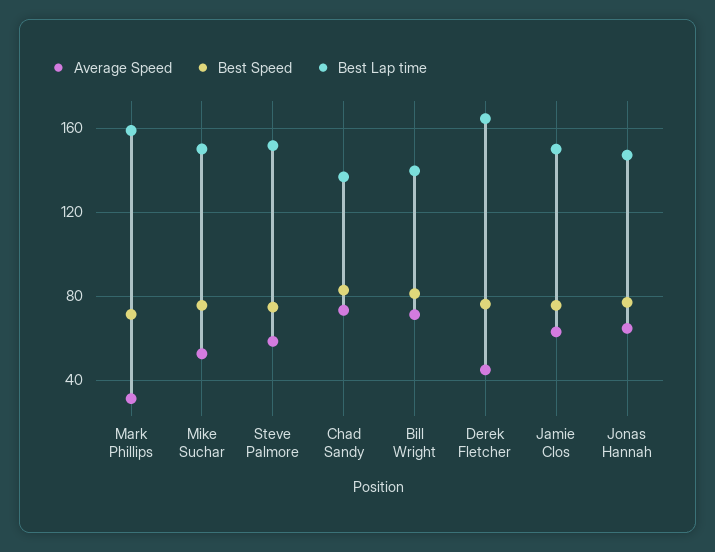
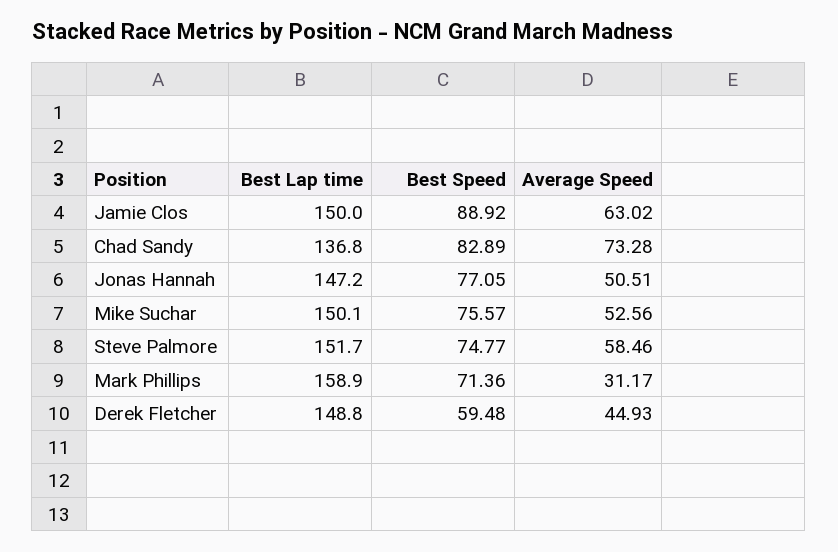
  {
    "Average Speed": {
      "Mark Phillips": 31.17,
      "Mike Suchar": 52.56,
      "Steve Palmore": 58.46,
      "Chad Sandy": 73.28,
-     "Bill Wright": 70,
      "Derek Fletcher": 44.93,
      "Jamie Clos": 63.02,
-     "Jonas Hannah": 65
+     "Jonas Hannah": 50.51
    },
    "Best Speed": {
      "Mark Phillips": 71.36,
      "Mike Suchar": 75.57,
      "Steve Palmore": 74.77,
      "Chad Sandy": 82.89,
-     "Bill Wright": 80,
-     "Derek Fletcher": 75,
+     "Derek Fletcher": 59.48,
-     "Jamie Clos": 75,
+     "Jamie Clos": 88.92,
      "Jonas Hannah": 77.05
    },
    "Best Lap time": {
      "Mark Phillips": 158.9,
      "Mike Suchar": 150.1,
      "Steve Palmore": 151.7,
      "Chad Sandy": 136.8,
-     "Bill Wright": 140,
-     "Derek Fletcher": 165,
+     "Derek Fletcher": 148.8,
      "Jamie Clos": 150,
      "Jonas Hannah": 147.2
    }
  }

